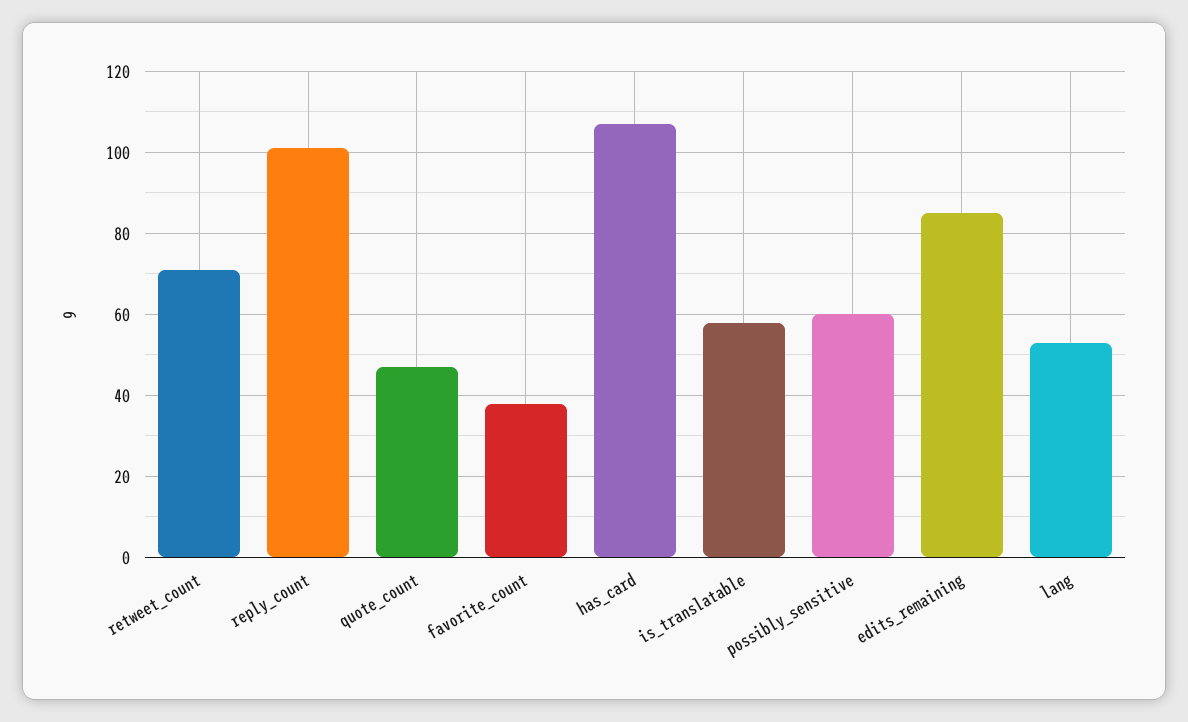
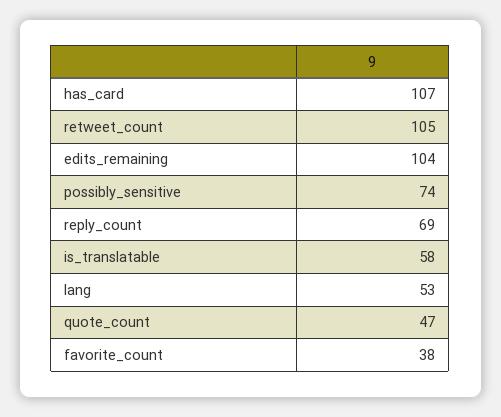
  {
-   "retweet_count": 70,
+   "retweet_count": 105,
-   "reply_count": 100,
+   "reply_count": 69,
    "quote_count": 47,
    "favorite_count": 38,
    "has_card": 107,
    "is_translatable": 58,
-   "possibly_sensitive": 60,
+   "possibly_sensitive": 74,
-   "edits_remaining": 85,
+   "edits_remaining": 104,
    "lang": 53
  }

